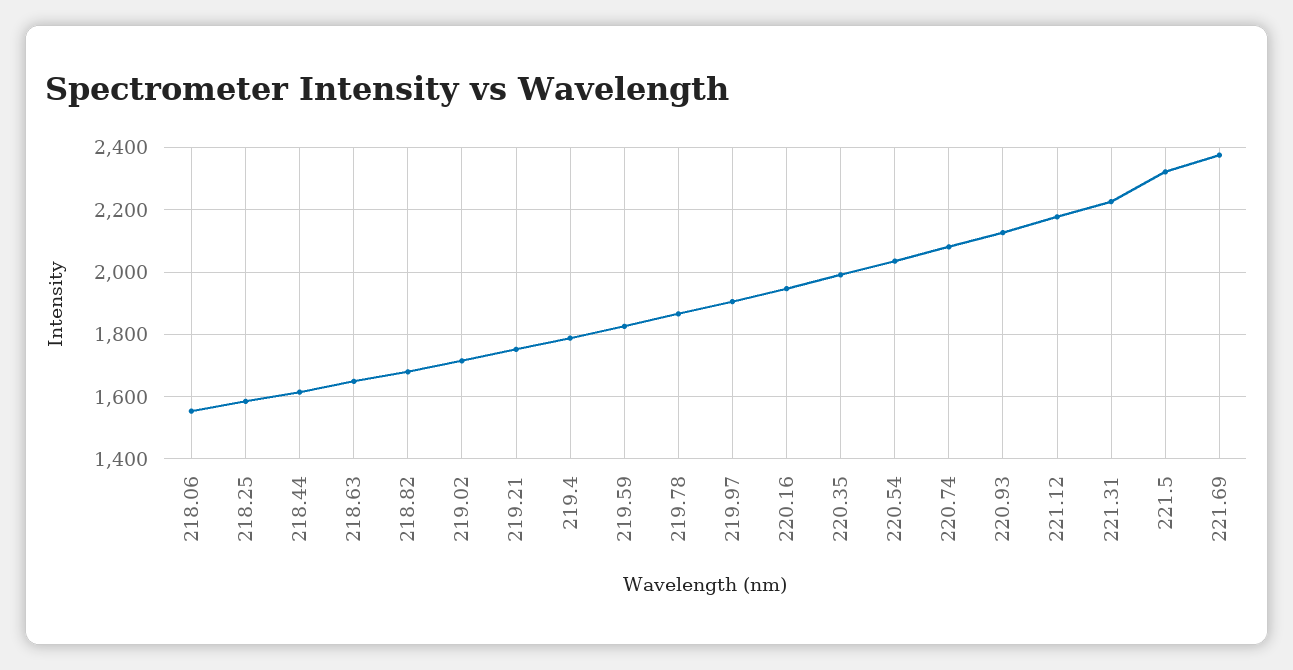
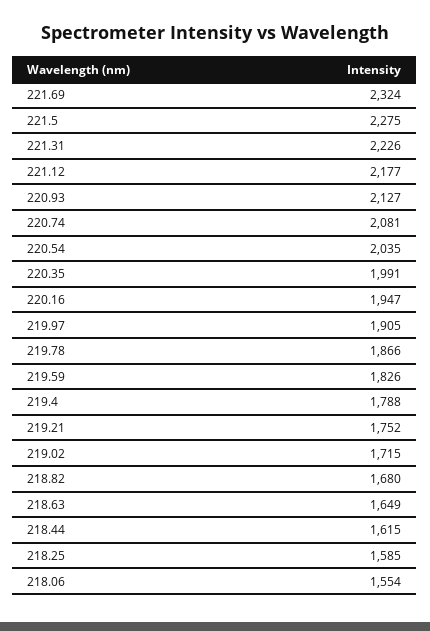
  {
    "218.06": 1554,
    "218.25": 1585,
    "218.44": 1615,
    "218.63": 1649,
    "218.82": 1680,
    "219.02": 1715,
    "219.21": 1752,
    "219.4": 1788,
    "219.59": 1826,
    "219.78": 1866,
    "219.97": 1905,
    "220.16": 1947,
    "220.35": 1991,
    "220.54": 2035,
    "220.74": 2081,
    "220.93": 2127,
    "221.12": 2177,
    "221.31": 2226,
-   "221.5": 2320,
+   "221.5": 2275,
-   "221.69": 2380
+   "221.69": 2324
  }

